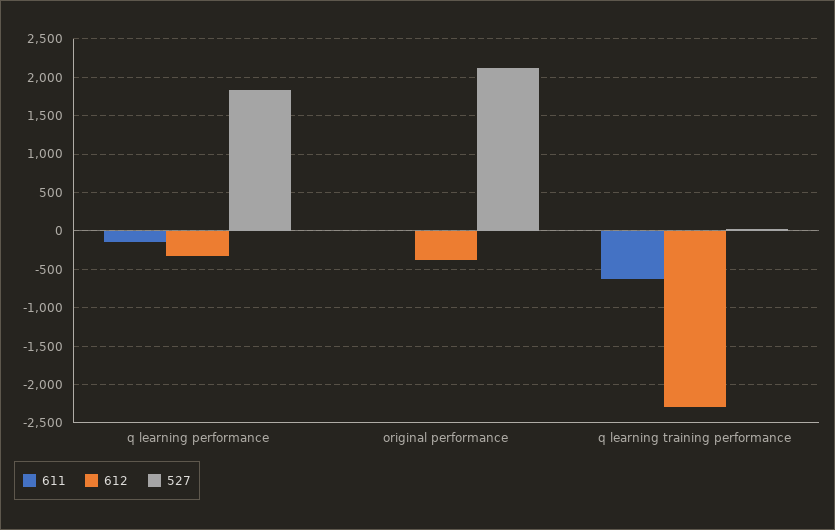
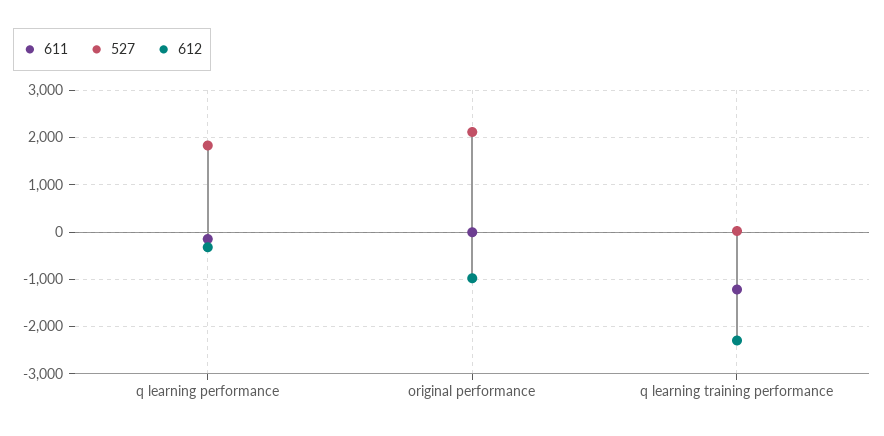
  {
    "611": {
      "q learning performance": -100,
      "original performance": 0,
-     "q learning training performance": -600
+     "q learning training performance": -1200
    },
    "612": {
      "q learning performance": -300,
-     "original performance": -400,
+     "original performance": -1000,
      "q learning training performance": -2300
    },
    "527": {
      "q learning performance": 1800,
      "original performance": 2100,
      "q learning training performance": 0
    }
  }

